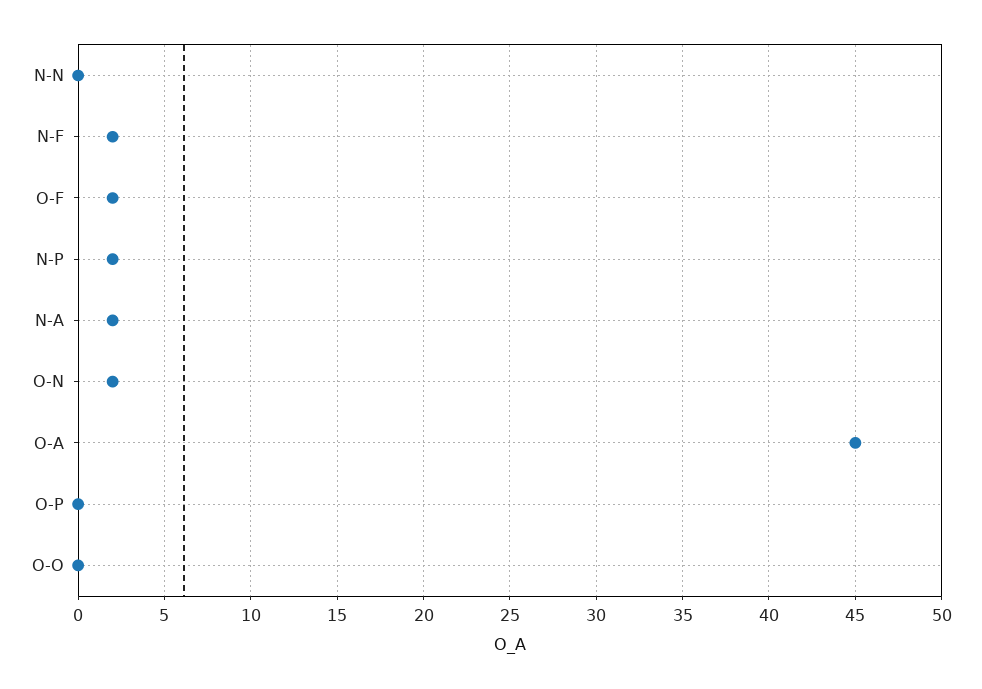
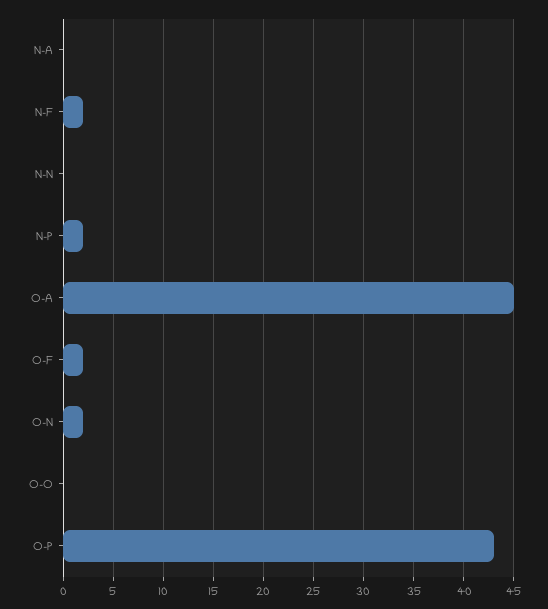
  {
    "N-N": 0,
    "N-F": 2,
    "O-F": 2,
    "N-P": 2,
-   "N-A": 2,
+   "N-A": 0,
    "O-N": 2,
    "O-A": 45,
-   "O-P": 0,
+   "O-P": 43,
    "O-O": 0
  }

